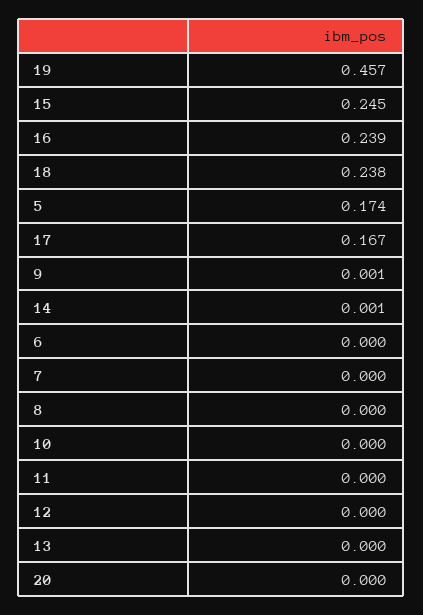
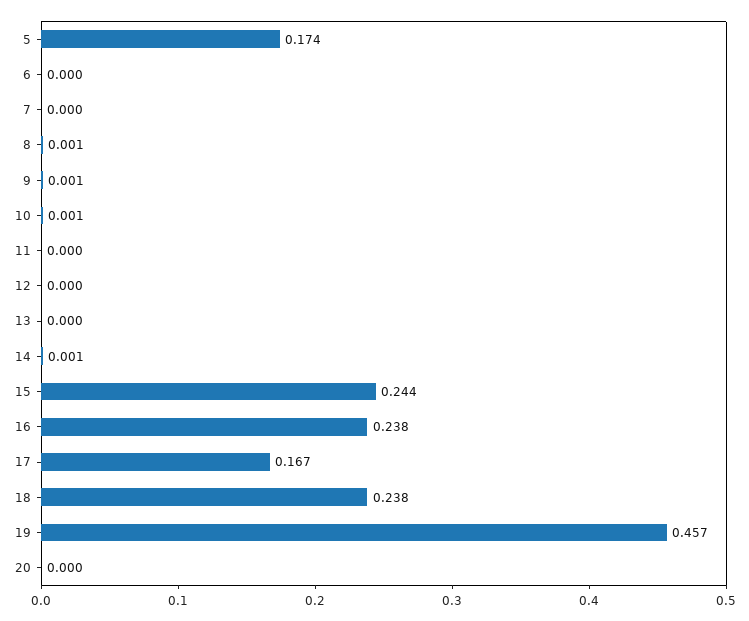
  {
    "19": 0.457,
-   "15": 0.245,
+   "15": 0.244,
-   "16": 0.239,
+   "16": 0.238,
    "18": 0.238,
    "5": 0.174,
    "17": 0.167,
    "9": 0.001,
    "14": 0.001,
    "6": 0,
    "7": 0,
-   "8": 0,
+   "8": 0.001,
-   "10": 0,
+   "10": 0.001,
    "11": 0,
    "12": 0,
    "13": 0,
    "20": 0
  }

